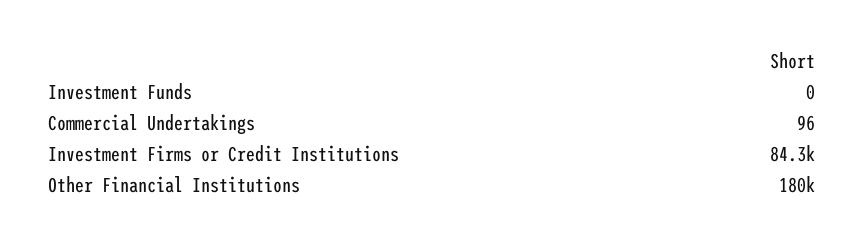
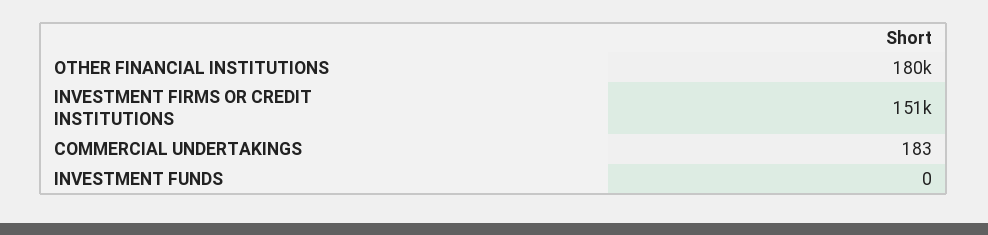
  {
    "Investment Funds": 0,
-   "Commercial Undertakings": 96,
+   "Commercial Undertakings": 183,
-   "Investment Firms or Credit Institutions": 84300,
+   "Investment Firms or Credit Institutions": 151000,
    "Other Financial Institutions": 180000
  }

